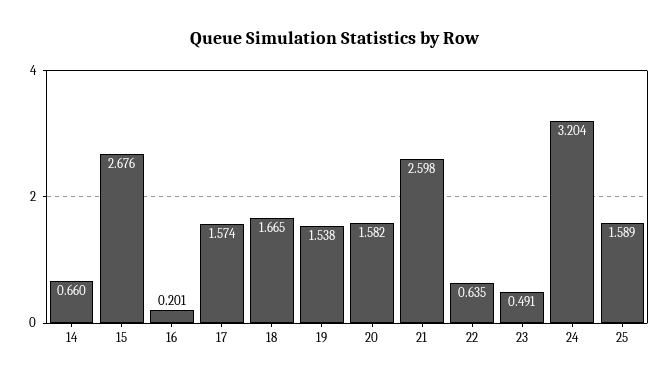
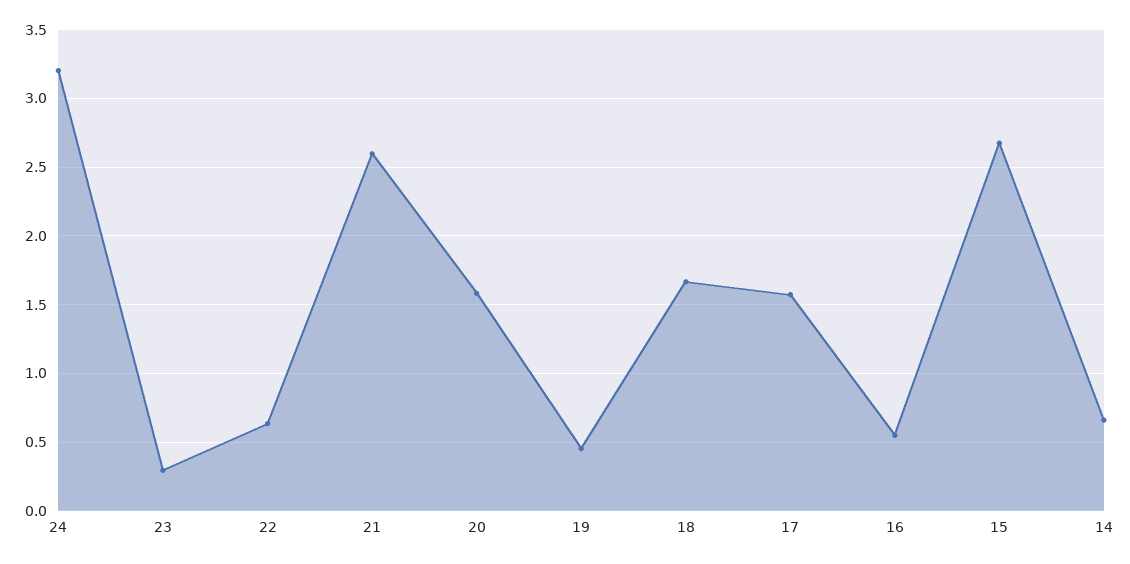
  {
    "14": 0.66,
    "15": 2.676,
-   "16": 0.201,
+   "16": 0.55,
    "17": 1.574,
    "18": 1.665,
-   "19": 1.538,
+   "19": 0.45,
    "20": 1.582,
    "21": 2.598,
    "22": 0.635,
-   "23": 0.491,
+   "23": 0.3,
-   "24": 3.204,
+   "24": 3.204
-   "25": 1.589
  }

